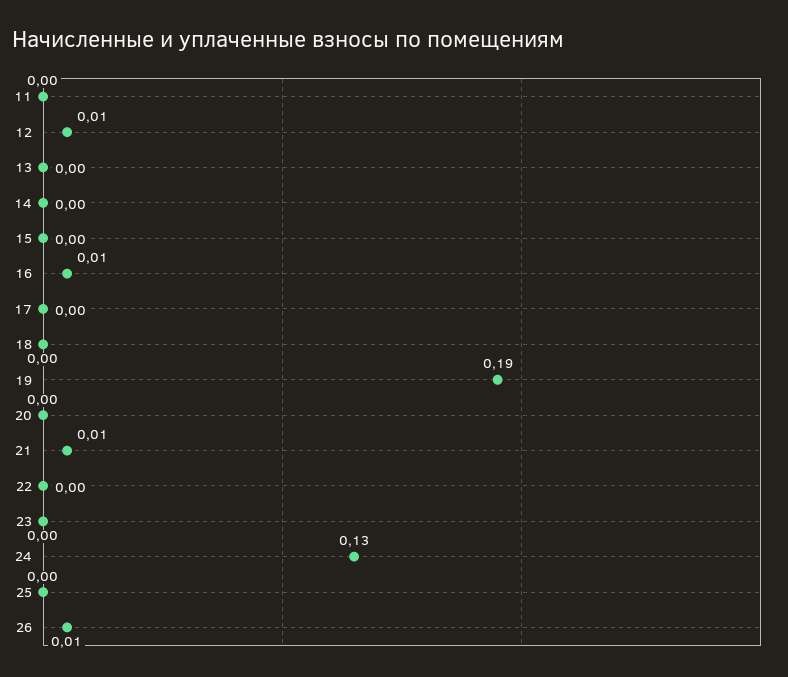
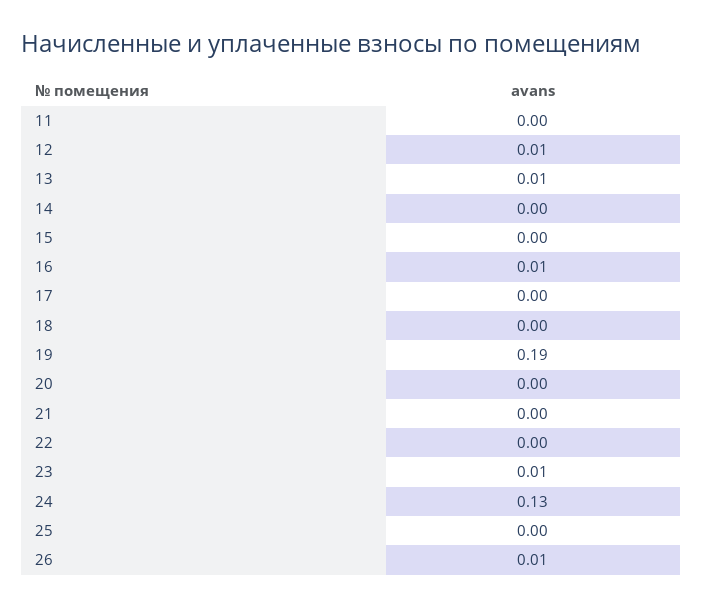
  {
    "11": 0,
    "12": 0.01,
-   "13": 0,
+   "13": 0.01,
    "14": 0,
    "15": 0,
    "16": 0.01,
    "17": 0,
    "18": 0,
    "19": 0.19,
    "20": 0,
-   "21": 0.01,
+   "21": 0,
    "22": 0,
-   "23": 0,
+   "23": 0.01,
    "24": 0.13,
    "25": 0,
    "26": 0.01
  }

